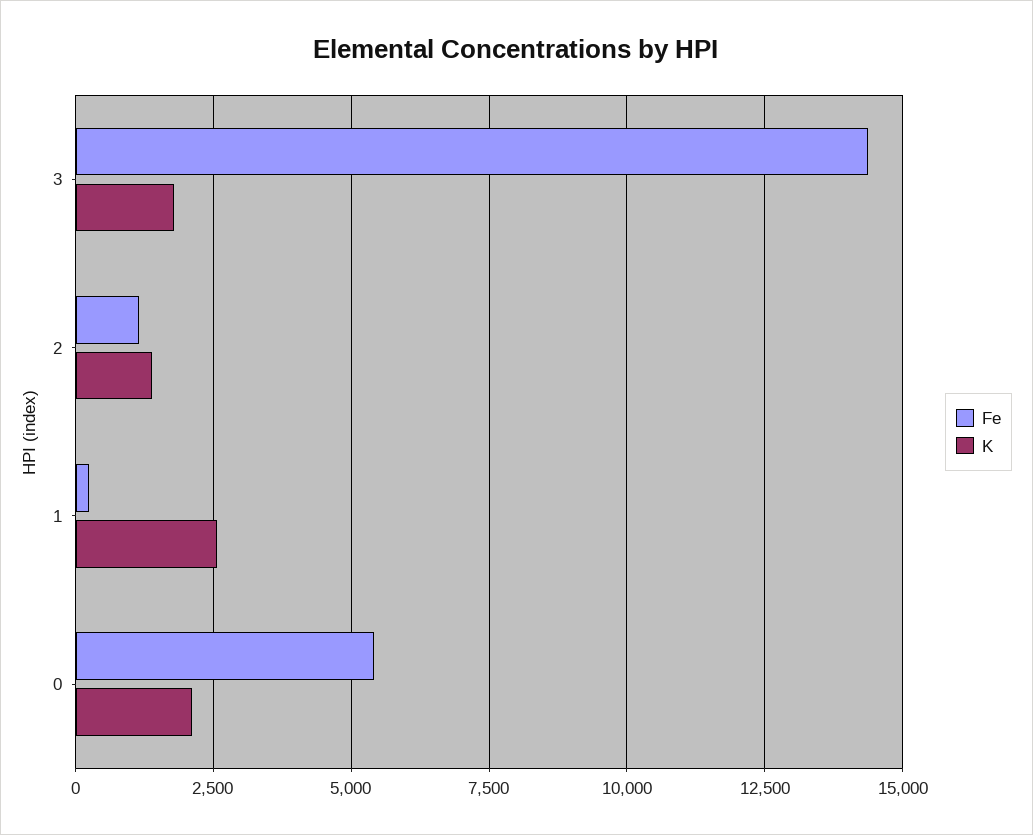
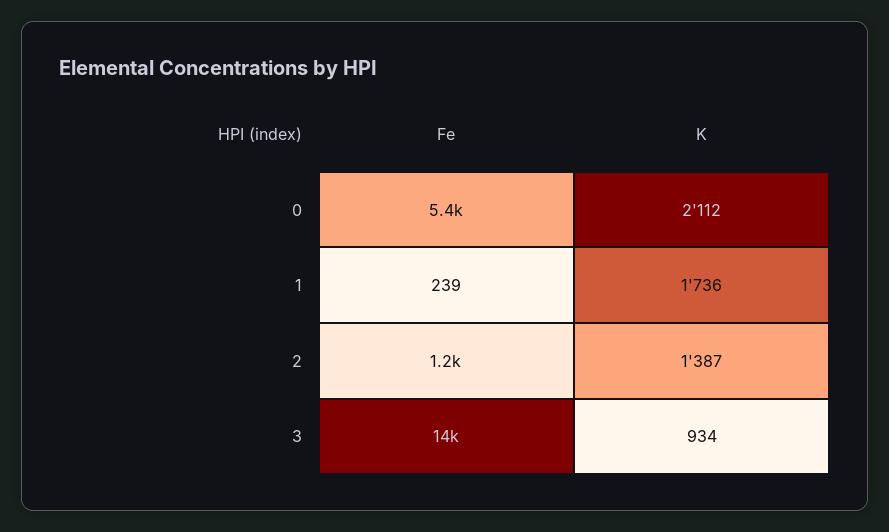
  {
    "Fe": {
      "3": 14000,
      "2": 1200,
      "1": 239,
      "0": 5400
    },
    "K": {
-     "3": 1750,
+     "3": 934,
      "2": 1387,
-     "1": 2500,
+     "1": 1736,
      "0": 2112
    }
  }

